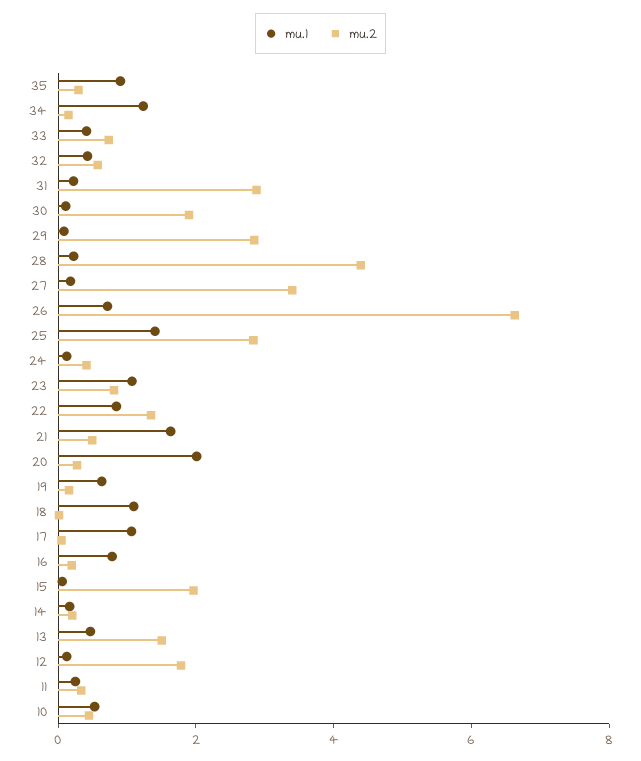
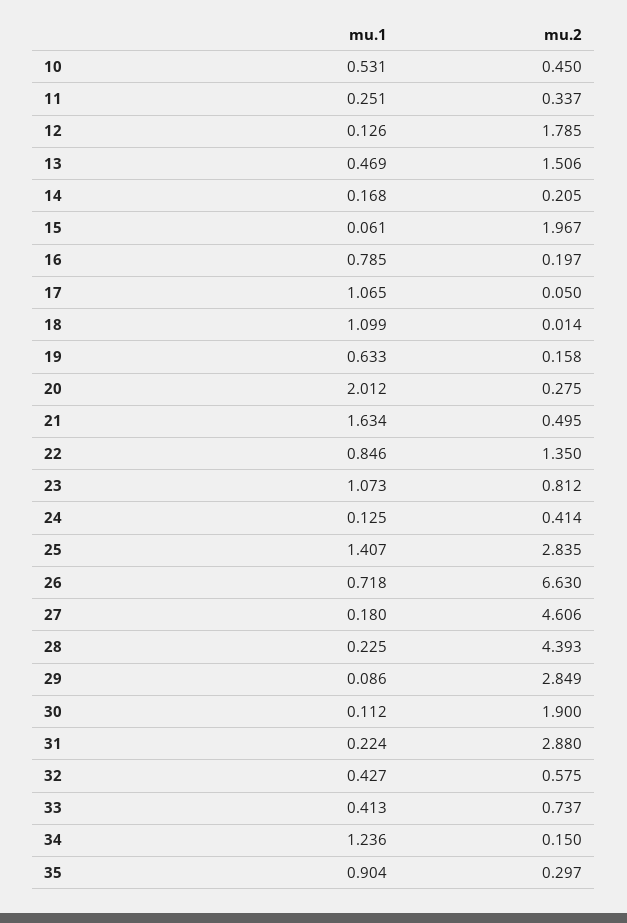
  {
    "mu.1": {
      "35": 0.904,
      "34": 1.236,
      "33": 0.413,
      "32": 0.427,
      "31": 0.224,
      "30": 0.112,
      "29": 0.086,
      "28": 0.225,
      "27": 0.18,
      "26": 0.718,
      "25": 1.407,
      "24": 0.125,
      "23": 1.073,
      "22": 0.846,
      "21": 1.634,
      "20": 2.012,
      "19": 0.633,
      "18": 1.099,
      "17": 1.065,
      "16": 0.785,
      "15": 0.061,
      "14": 0.168,
      "13": 0.469,
      "12": 0.126,
      "11": 0.251,
      "10": 0.531
    },
    "mu.2": {
      "35": 0.297,
      "34": 0.15,
      "33": 0.737,
      "32": 0.575,
      "31": 2.88,
      "30": 1.9,
      "29": 2.849,
      "28": 4.393,
-     "27": 3.5,
+     "27": 4.606,
      "26": 6.63,
      "25": 2.835,
      "24": 0.414,
      "23": 0.812,
      "22": 1.35,
      "21": 0.495,
      "20": 0.275,
      "19": 0.158,
      "18": 0.014,
      "17": 0.05,
      "16": 0.197,
      "15": 1.967,
      "14": 0.205,
      "13": 1.506,
      "12": 1.785,
      "11": 0.337,
      "10": 0.45
    }
  }

